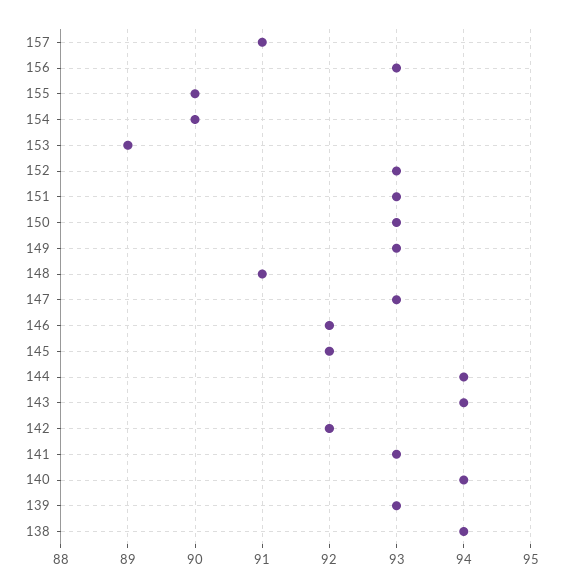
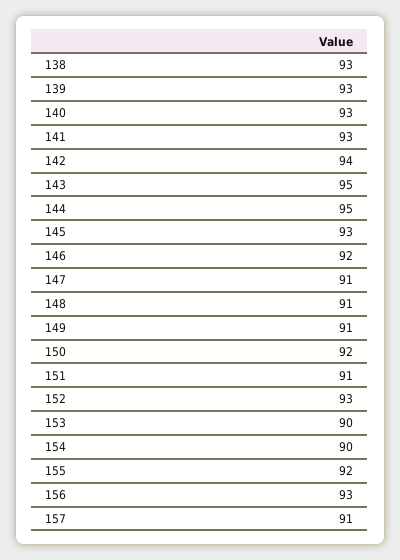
  {
    "157": 91,
    "156": 93,
-   "155": 90,
+   "155": 92,
    "154": 90,
-   "153": 89,
+   "153": 90,
    "152": 93,
-   "151": 93,
+   "151": 91,
-   "150": 93,
+   "150": 92,
-   "149": 93,
+   "149": 91,
    "148": 91,
-   "147": 93,
+   "147": 91,
    "146": 92,
-   "145": 92,
+   "145": 93,
-   "144": 94,
+   "144": 95,
-   "143": 94,
+   "143": 95,
-   "142": 92,
+   "142": 94,
    "141": 93,
-   "140": 94,
+   "140": 93,
    "139": 93,
-   "138": 94
+   "138": 93
  }

